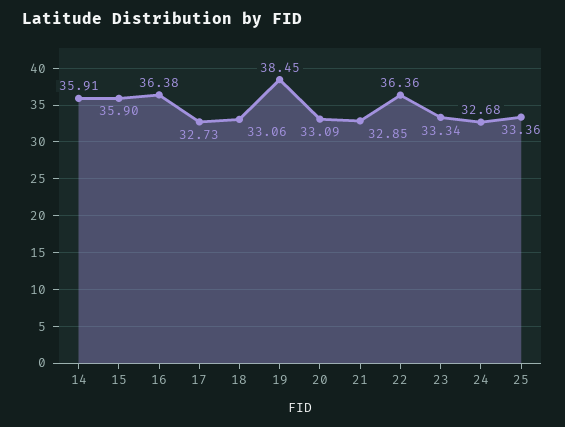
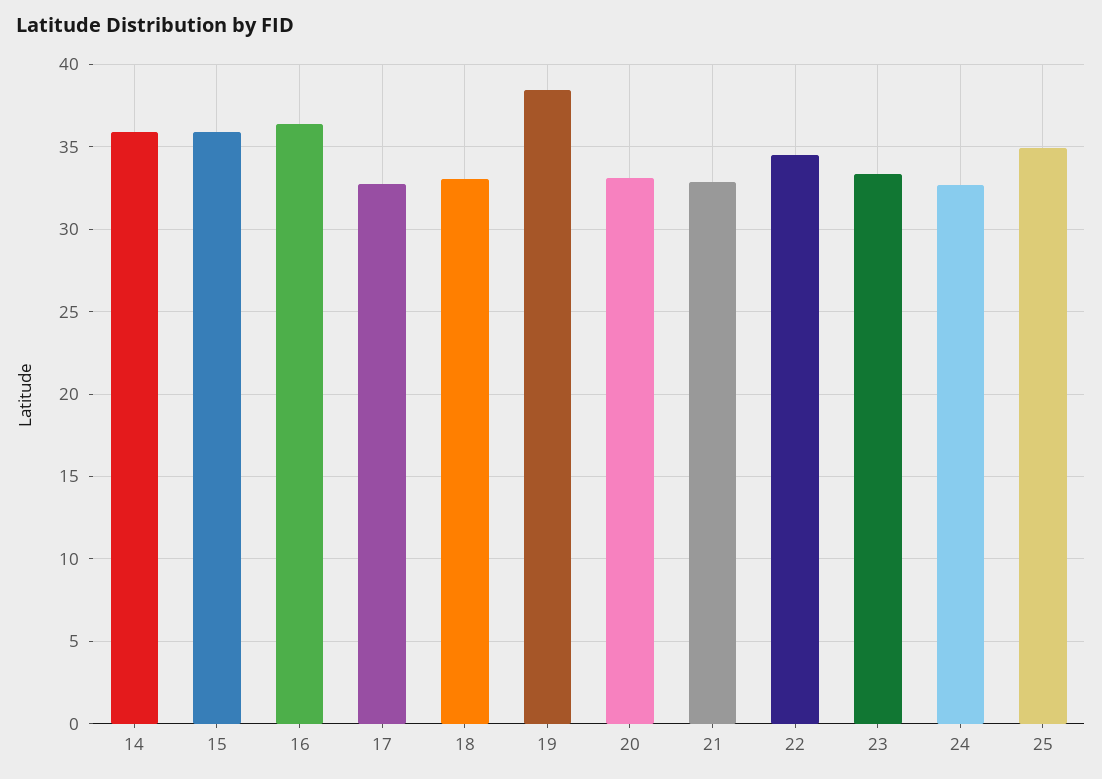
  {
    "14": 35.91,
    "15": 35.9,
    "16": 36.38,
    "17": 32.73,
    "18": 33.06,
    "19": 38.45,
    "20": 33.09,
    "21": 32.85,
-   "22": 36.36,
+   "22": 34.5,
    "23": 33.34,
    "24": 32.68,
-   "25": 33.36
+   "25": 35
  }

